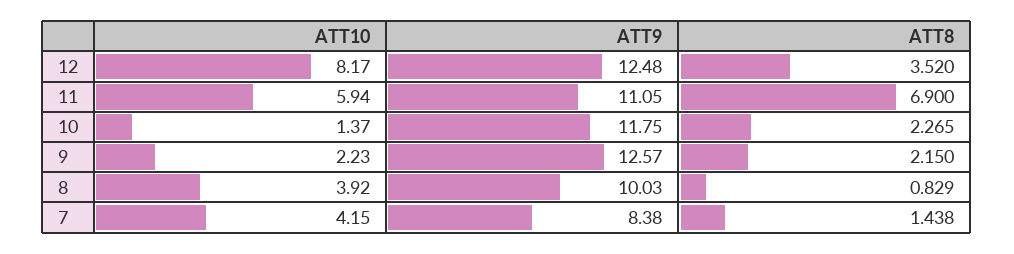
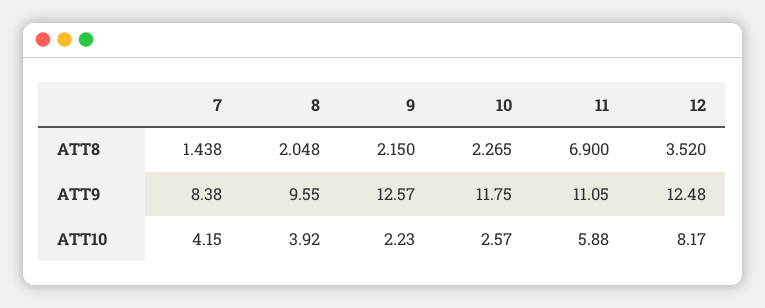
  {
    "ATT10": {
      "12": 8.17,
-     "11": 5.94,
+     "11": 5.88,
-     "10": 1.37,
+     "10": 2.57,
      "9": 2.23,
      "8": 3.92,
      "7": 4.15
    },
    "ATT9": {
      "12": 12.48,
      "11": 11.05,
      "10": 11.75,
      "9": 12.57,
-     "8": 10.03,
+     "8": 9.55,
      "7": 8.38
    },
    "ATT8": {
      "12": 3.52,
      "11": 6.9,
      "10": 2.265,
      "9": 2.15,
-     "8": 0.829,
+     "8": 2.048,
      "7": 1.438
    }
  }

